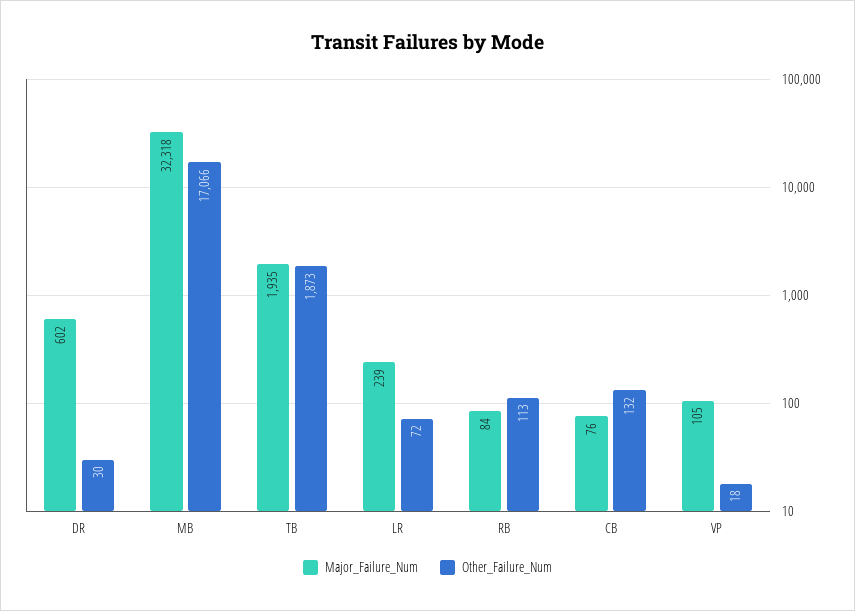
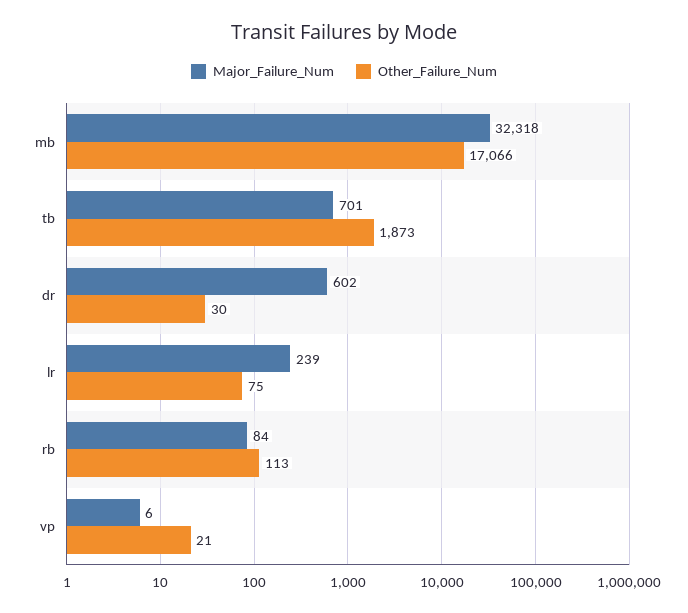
  {
    "Major_Failure_Num": {
      "DR": 602,
      "MB": 32318,
-     "TB": 1935,
+     "TB": 701,
      "LR": 239,
      "RB": 84,
-     "CB": 76,
-     "VP": 105
+     "VP": 6
    },
    "Other_Failure_Num": {
      "DR": 30,
      "MB": 17066,
      "TB": 1873,
-     "LR": 72,
+     "LR": 75,
      "RB": 113,
-     "CB": 132,
-     "VP": 18
+     "VP": 21
    }
  }

